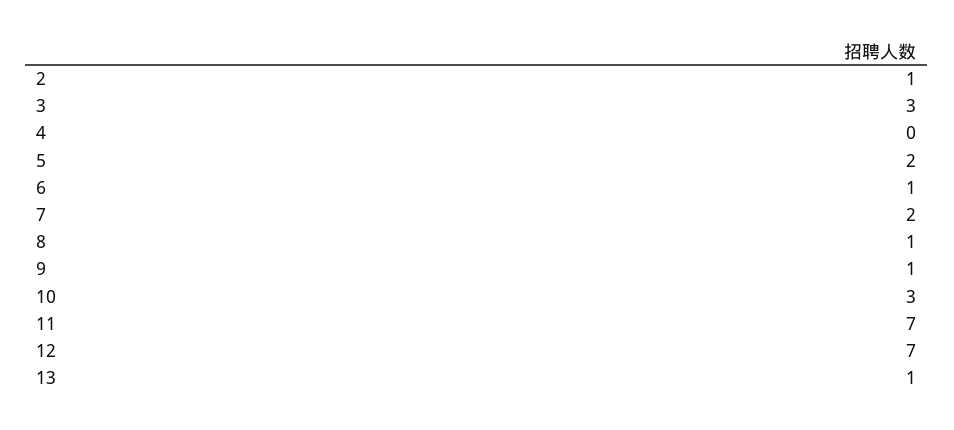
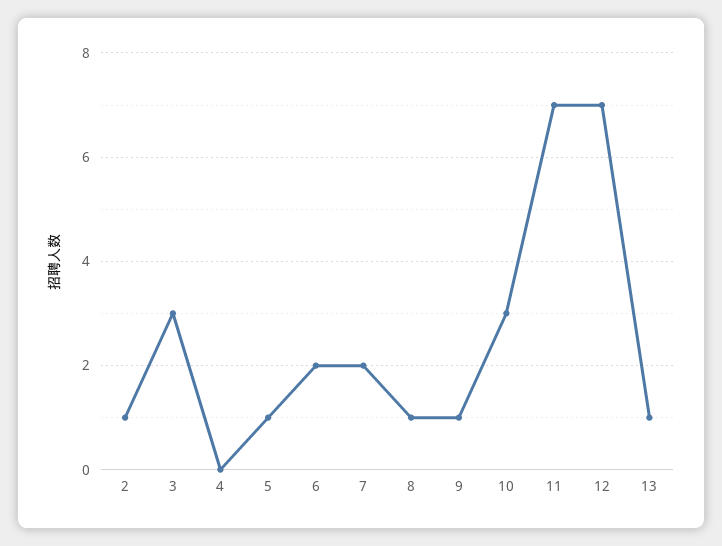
  {
    "2": 1,
    "3": 3,
    "4": 0,
-   "5": 2,
+   "5": 1,
-   "6": 1,
+   "6": 2,
    "7": 2,
    "8": 1,
    "9": 1,
    "10": 3,
    "11": 7,
    "12": 7,
    "13": 1
  }

